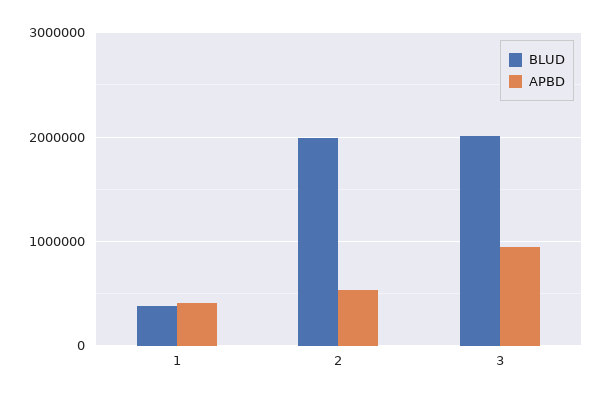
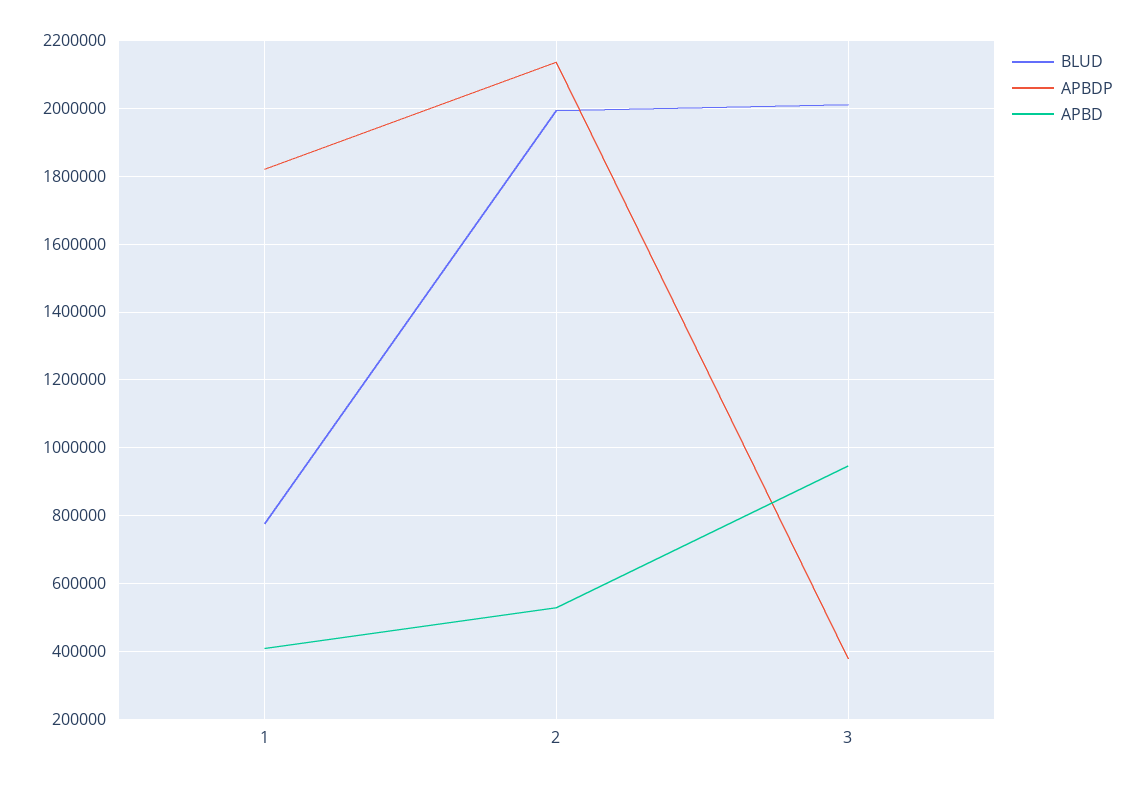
  {
    "BLUD": {
-     "1": 400000,
+     "1": 780000,
      "2": 2000000,
      "3": 2020000
    },
    "APBD": {
      "1": 400000,
      "2": 520000,
      "3": 940000
-   }
+   },
+   "APBDP": {
+     "1": 1820000,
+     "2": 2140000,
+     "3": 380000
+   }
  }

